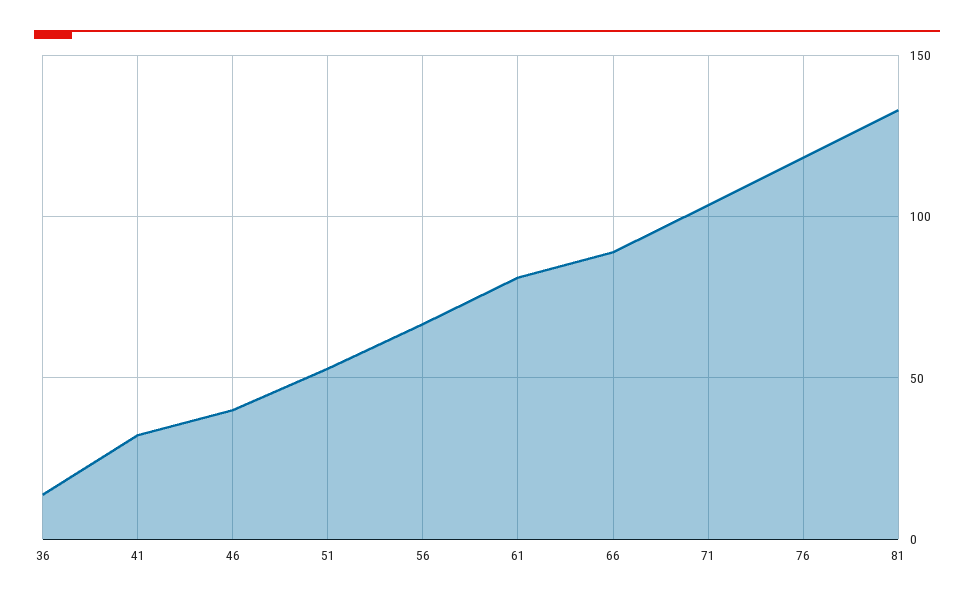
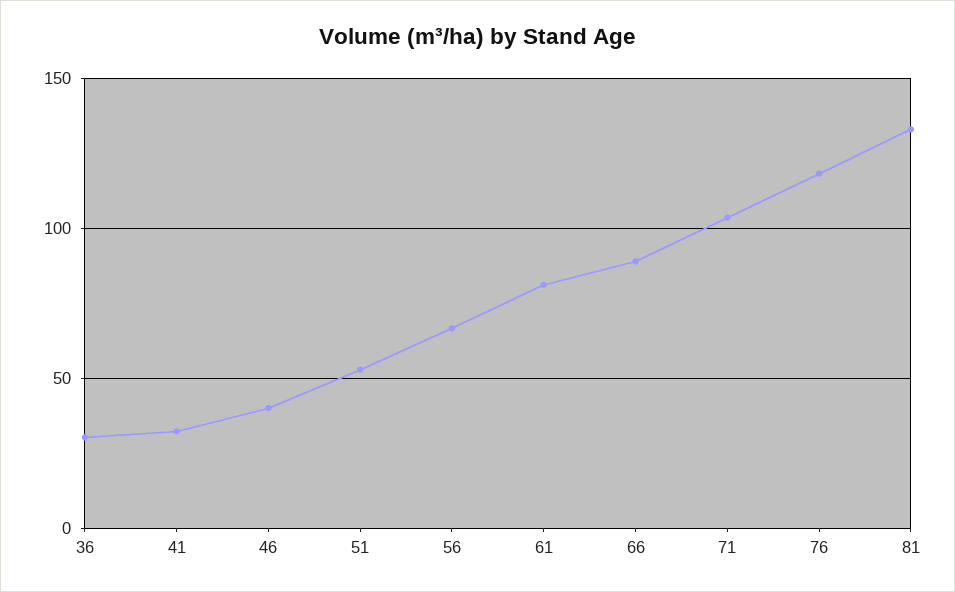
  {
-   "36": 15,
+   "36": 30,
    "41": 30,
    "46": 40,
    "51": 55,
    "56": 65,
    "61": 80,
    "66": 90,
    "71": 105,
    "76": 120,
    "81": 135
  }

